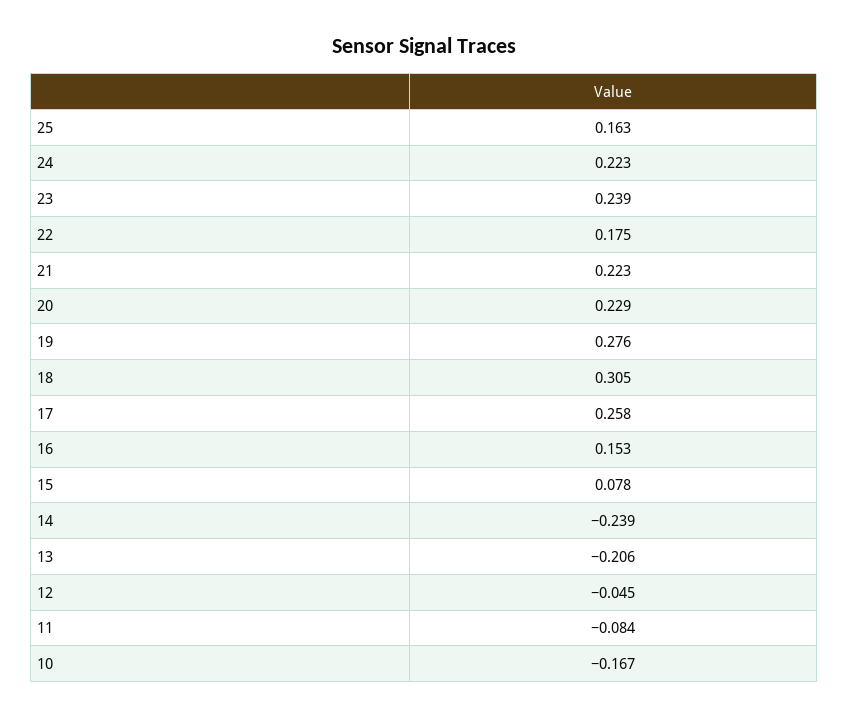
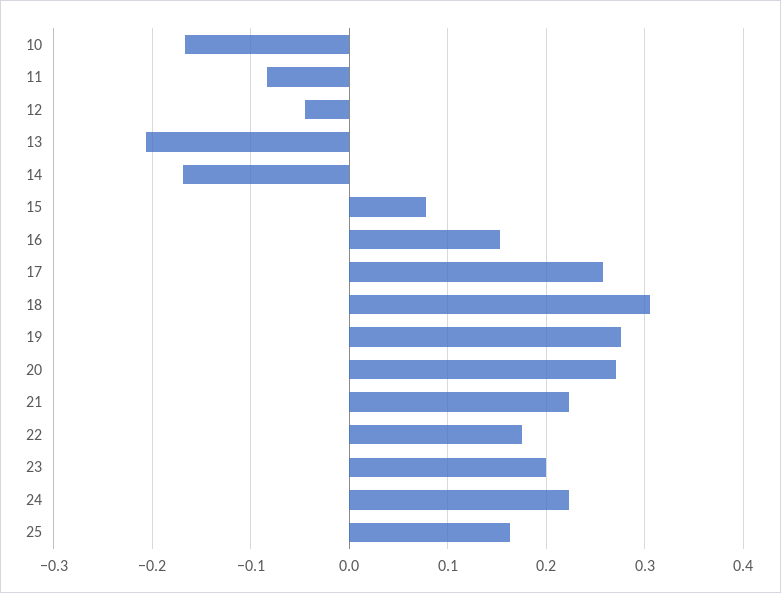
  {
    "25": 0.163,
    "24": 0.223,
-   "23": 0.239,
+   "23": 0.2,
    "22": 0.175,
    "21": 0.223,
-   "20": 0.229,
+   "20": 0.27,
    "19": 0.276,
    "18": 0.305,
    "17": 0.258,
    "16": 0.153,
    "15": 0.078,
-   "14": -0.239,
+   "14": -0.17,
    "13": -0.206,
    "12": -0.045,
    "11": -0.084,
    "10": -0.167
  }

